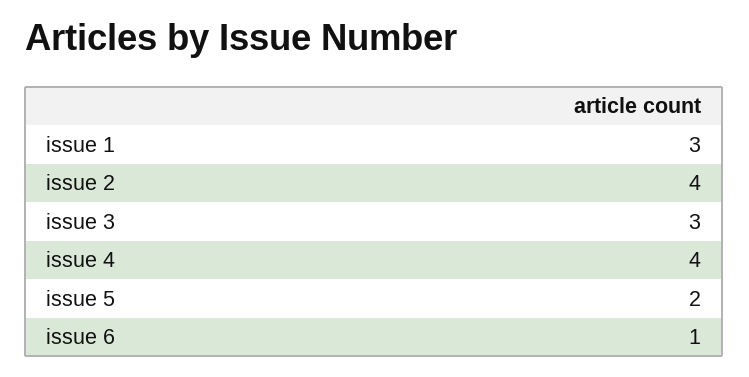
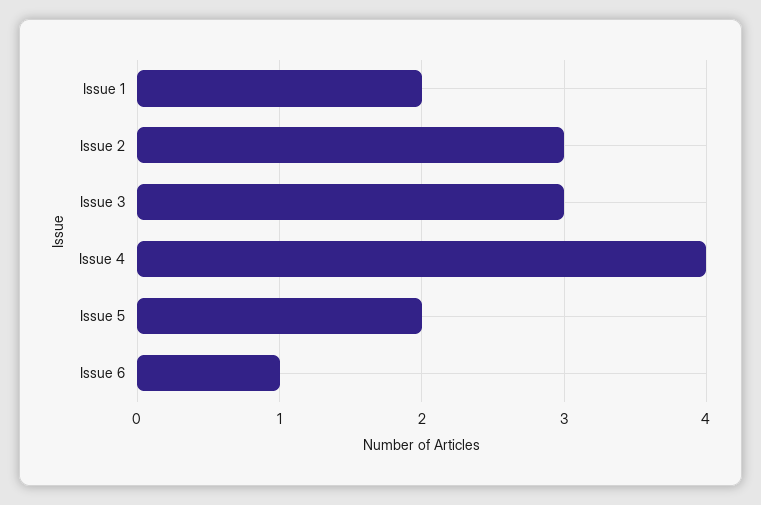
  {
-   "issue 1": 3,
+   "issue 1": 2,
-   "issue 2": 4,
+   "issue 2": 3,
    "issue 3": 3,
    "issue 4": 4,
    "issue 5": 2,
    "issue 6": 1
  }

